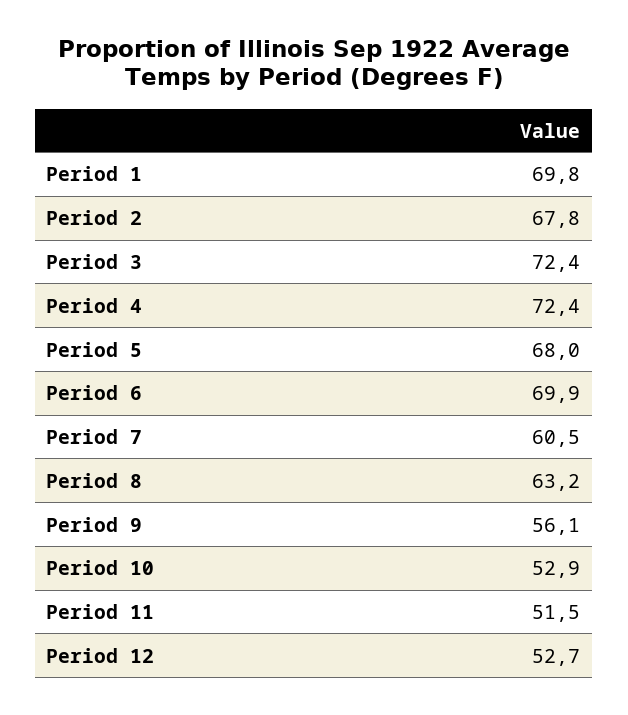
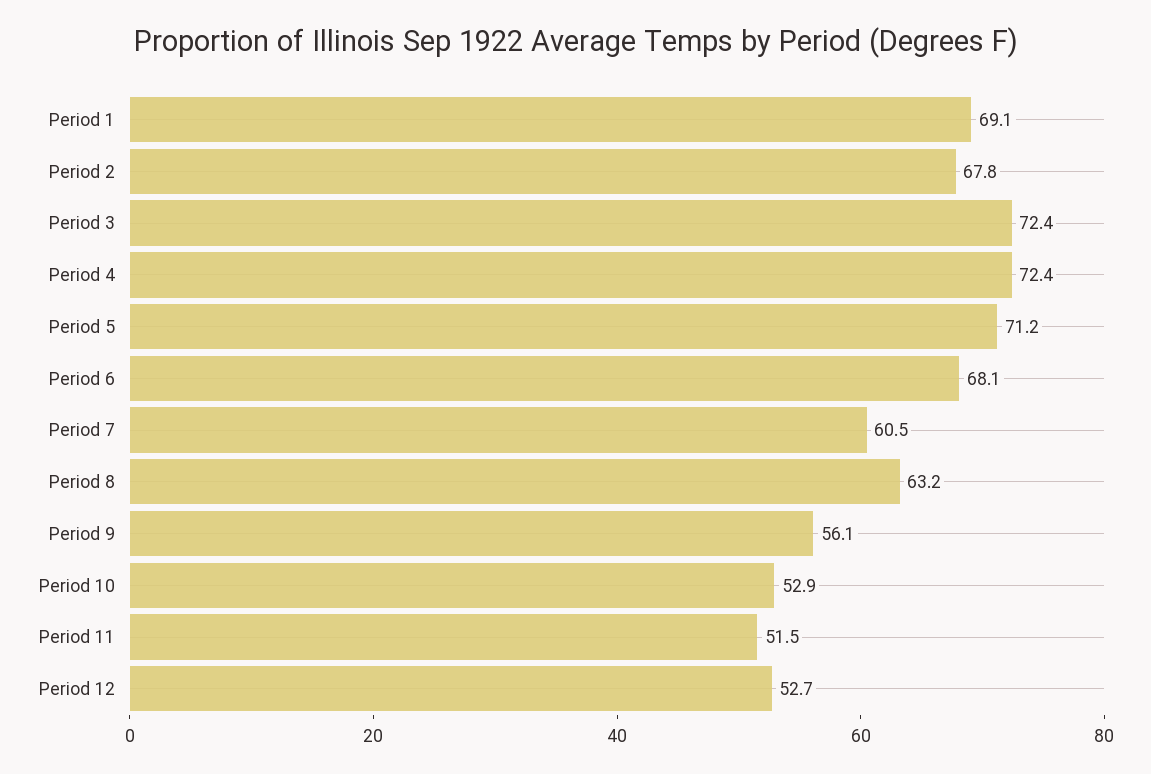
  {
-   "Period 1": 69.8,
+   "Period 1": 69.1,
    "Period 2": 67.8,
    "Period 3": 72.4,
    "Period 4": 72.4,
-   "Period 5": 68,
+   "Period 5": 71.2,
-   "Period 6": 69.9,
+   "Period 6": 68.1,
    "Period 7": 60.5,
    "Period 8": 63.2,
    "Period 9": 56.1,
    "Period 10": 52.9,
    "Period 11": 51.5,
    "Period 12": 52.7
  }

